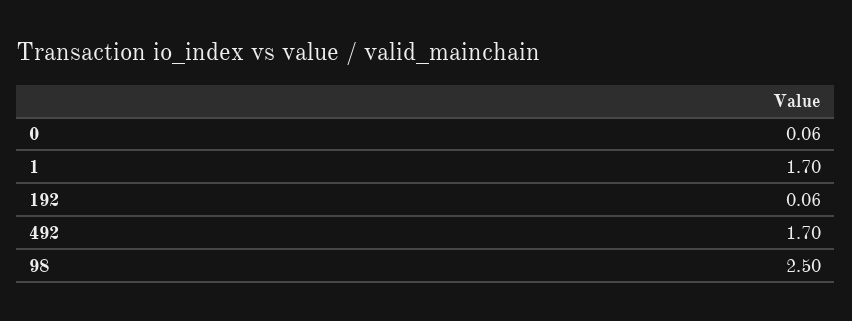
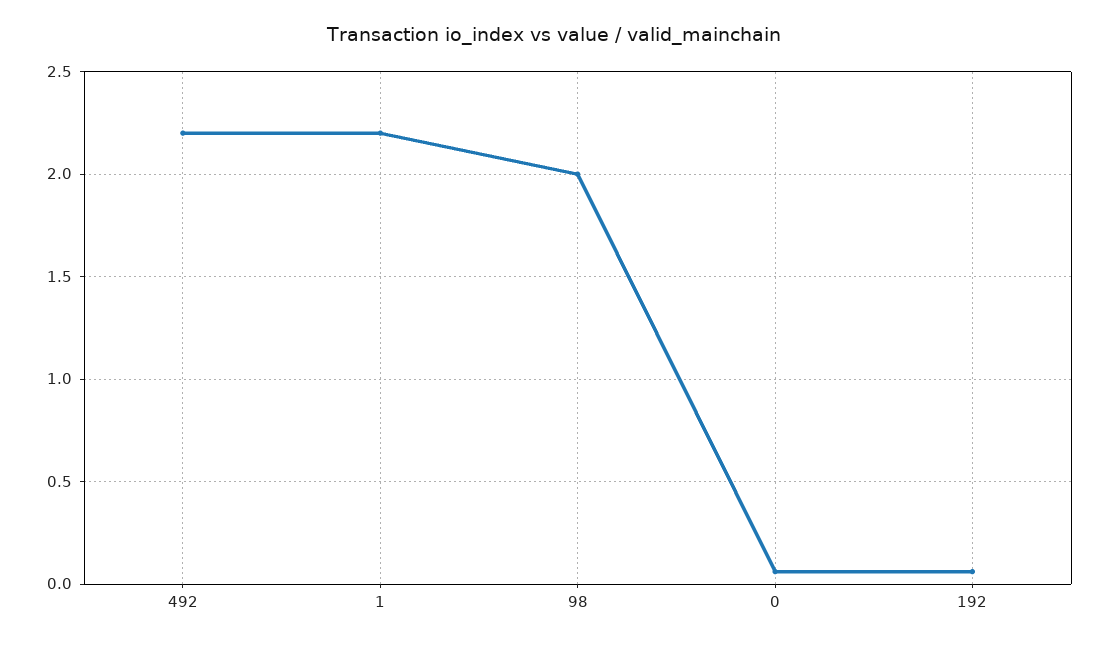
  {
    "0": 0.06,
-   "1": 1.7,
+   "1": 2.2,
    "192": 0.06,
-   "492": 1.7,
+   "492": 2.2,
-   "98": 2.5
+   "98": 2
  }

